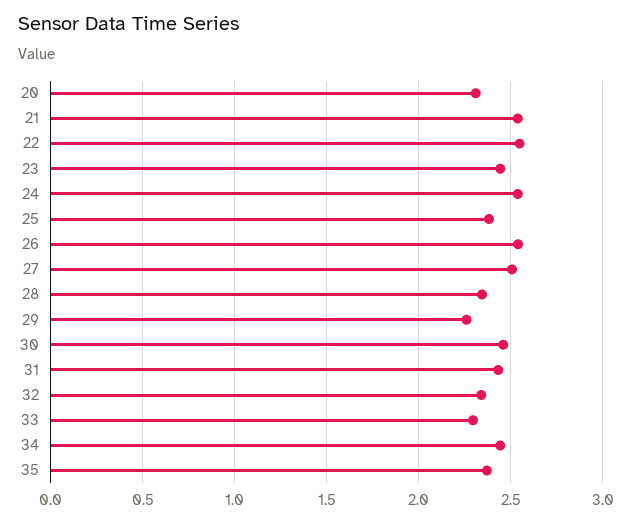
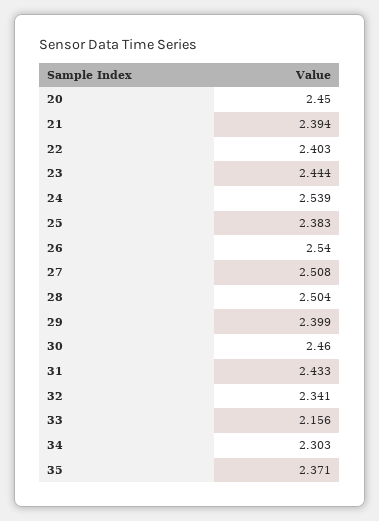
  {
-   "20": 2.3,
+   "20": 2.45,
-   "21": 2.55,
+   "21": 2.394,
-   "22": 2.55,
+   "22": 2.403,
    "23": 2.444,
    "24": 2.539,
    "25": 2.383,
    "26": 2.54,
    "27": 2.508,
-   "28": 2.35,
+   "28": 2.504,
-   "29": 2.25,
+   "29": 2.399,
    "30": 2.46,
    "31": 2.433,
    "32": 2.341,
-   "33": 2.3,
+   "33": 2.156,
-   "34": 2.45,
+   "34": 2.303,
    "35": 2.371
  }

